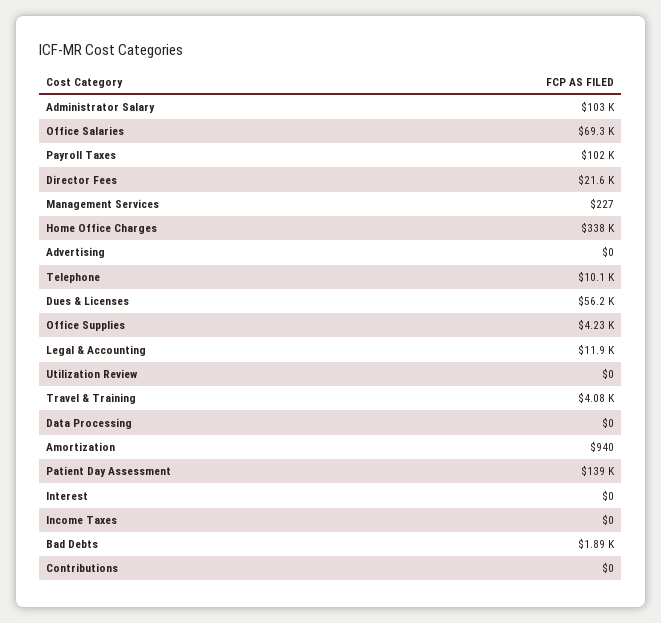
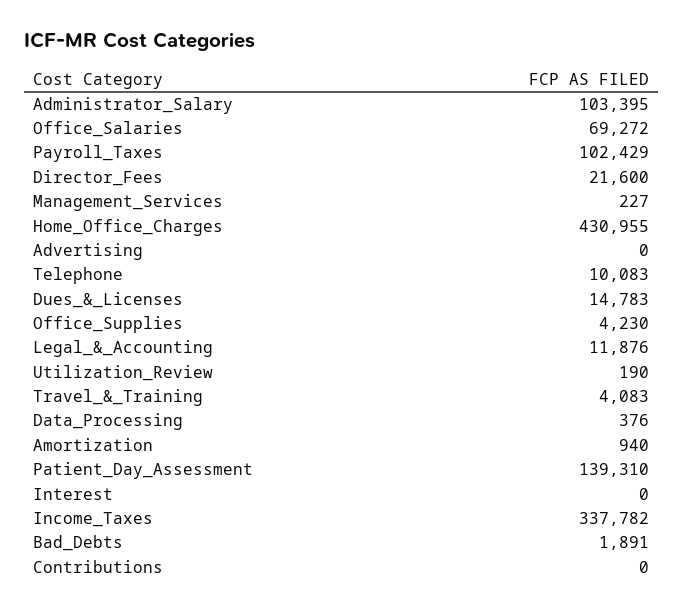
  {
    "Administrator Salary": 103395,
    "Office Salaries": 69272,
    "Payroll Taxes": 102429,
    "Director Fees": 21600,
    "Management Services": 227,
-   "Home Office Charges": 338000,
+   "Home Office Charges": 430955,
    "Advertising": 0,
    "Telephone": 10083,
-   "Dues & Licenses": 56200,
+   "Dues & Licenses": 14783,
    "Office Supplies": 4230,
    "Legal & Accounting": 11876,
-   "Utilization Review": 0,
+   "Utilization Review": 190,
    "Travel & Training": 4083,
-   "Data Processing": 0,
+   "Data Processing": 376,
    "Amortization": 940,
    "Patient Day Assessment": 139310,
    "Interest": 0,
-   "Income Taxes": 0,
+   "Income Taxes": 337782,
    "Bad Debts": 1891,
    "Contributions": 0
  }

